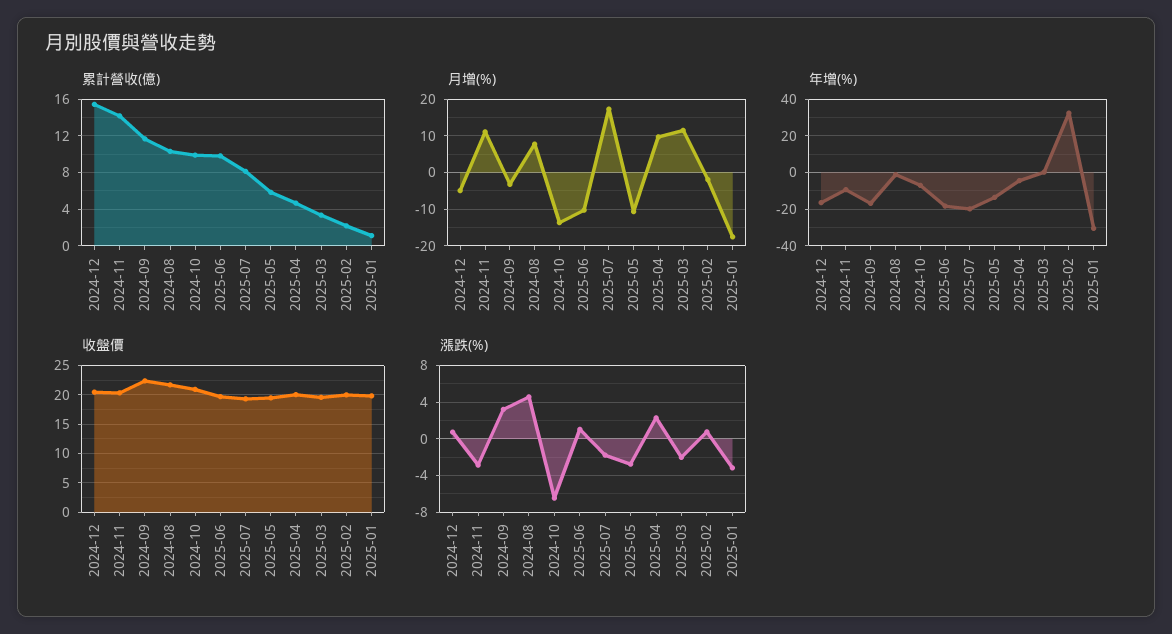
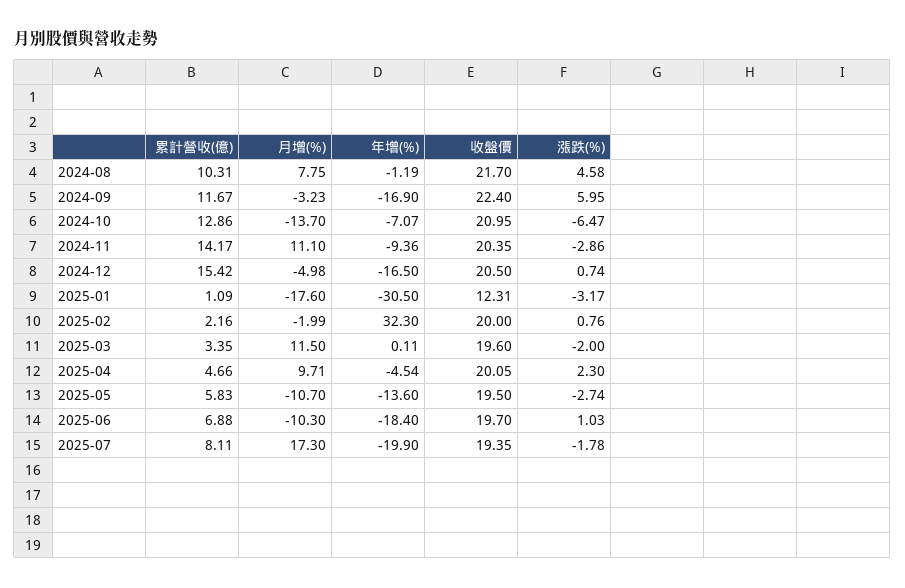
  {
    "累計營收(億)": {
      "2024-12": 15.42,
      "2024-11": 14.17,
      "2024-09": 11.67,
      "2024-08": 10.31,
-     "2024-10": 10,
+     "2024-10": 12.86,
-     "2025-06": 10,
+     "2025-06": 6.88,
      "2025-07": 8.11,
      "2025-05": 5.83,
      "2025-04": 4.66,
      "2025-03": 3.35,
      "2025-02": 2.16,
      "2025-01": 1.09
    },
    "月增(%)": {
      "2024-12": -4.98,
      "2024-11": 11.1,
      "2024-09": -3.23,
      "2024-08": 7.75,
      "2024-10": -13.7,
      "2025-06": -10.3,
      "2025-07": 17.3,
      "2025-05": -10.7,
      "2025-04": 9.71,
      "2025-03": 11.5,
      "2025-02": -1.99,
      "2025-01": -17.6
    },
    "年增(%)": {
      "2024-12": -16.5,
      "2024-11": -9.36,
      "2024-09": -16.9,
      "2024-08": -1.19,
      "2024-10": -7.07,
      "2025-06": -18.4,
      "2025-07": -19.9,
      "2025-05": -13.6,
      "2025-04": -4.54,
      "2025-03": 0.11,
      "2025-02": 32.3,
      "2025-01": -30.5
    },
    "收盤價": {
      "2024-12": 20.5,
      "2024-11": 20.35,
      "2024-09": 22.4,
      "2024-08": 21.7,
      "2024-10": 20.95,
      "2025-06": 19.7,
      "2025-07": 19.35,
      "2025-05": 19.5,
      "2025-04": 20.05,
      "2025-03": 19.6,
      "2025-02": 20,
-     "2025-01": 20
+     "2025-01": 12.31
    },
    "漲跌(%)": {
      "2024-12": 0.74,
      "2024-11": -2.86,
-     "2024-09": 3,
+     "2024-09": 5.95,
      "2024-08": 4.58,
      "2024-10": -6.47,
      "2025-06": 1.03,
      "2025-07": -1.78,
      "2025-05": -2.74,
      "2025-04": 2.3,
      "2025-03": -2,
      "2025-02": 0.76,
      "2025-01": -3.17
    }
  }

